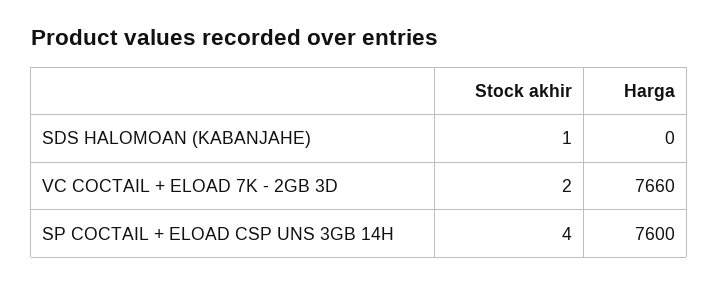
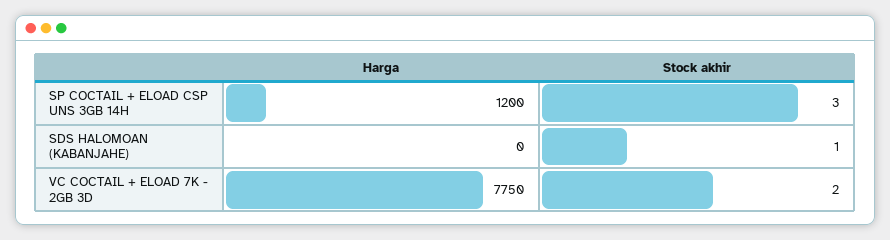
  {
    "Stock akhir": {
      "SDS HALOMOAN (KABANJAHE)": 1,
      "VC COCTAIL + ELOAD 7K - 2GB 3D": 2,
-     "SP COCTAIL + ELOAD CSP UNS 3GB 14H": 4
+     "SP COCTAIL + ELOAD CSP UNS 3GB 14H": 3
    },
    "Harga": {
      "SDS HALOMOAN (KABANJAHE)": 0,
-     "VC COCTAIL + ELOAD 7K - 2GB 3D": 7660,
+     "VC COCTAIL + ELOAD 7K - 2GB 3D": 7750,
-     "SP COCTAIL + ELOAD CSP UNS 3GB 14H": 7600
+     "SP COCTAIL + ELOAD CSP UNS 3GB 14H": 1200
    }
  }

